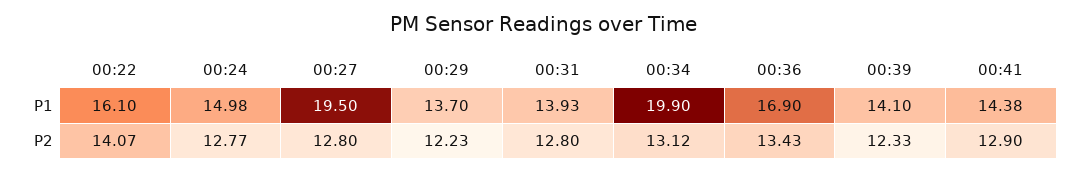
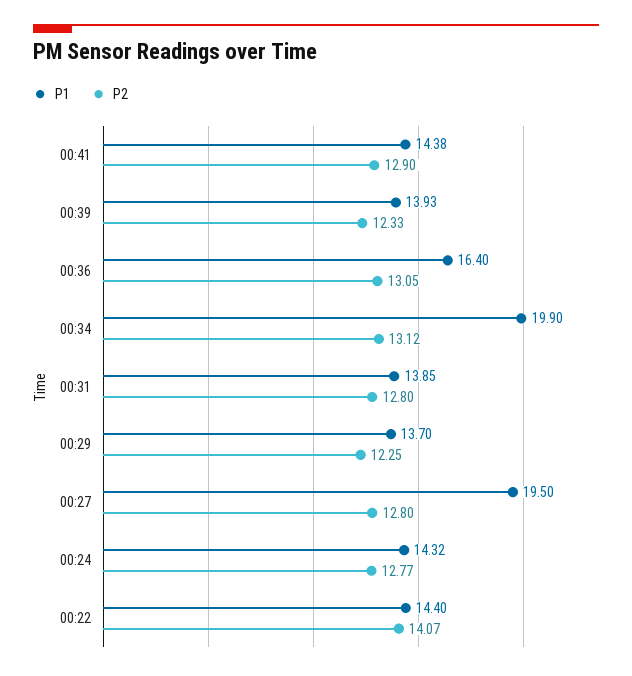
  {
    "P1": {
-     "00:22": 16.1,
+     "00:22": 14.4,
-     "00:24": 14.98,
+     "00:24": 14.32,
      "00:27": 19.5,
      "00:29": 13.7,
-     "00:31": 13.93,
+     "00:31": 13.85,
      "00:34": 19.9,
-     "00:36": 16.9,
+     "00:36": 16.4,
-     "00:39": 14.1,
+     "00:39": 13.93,
      "00:41": 14.38
    },
    "P2": {
      "00:22": 14.07,
      "00:24": 12.77,
      "00:27": 12.8,
-     "00:29": 12.23,
+     "00:29": 12.25,
      "00:31": 12.8,
      "00:34": 13.12,
-     "00:36": 13.43,
+     "00:36": 13.05,
      "00:39": 12.33,
      "00:41": 12.9
    }
  }

